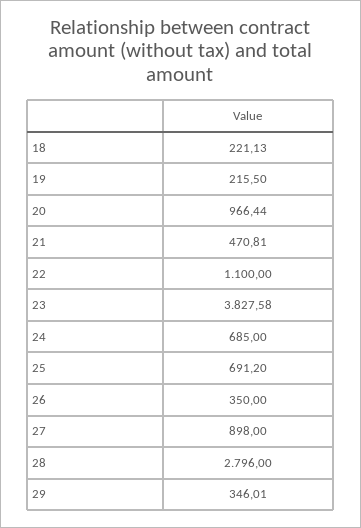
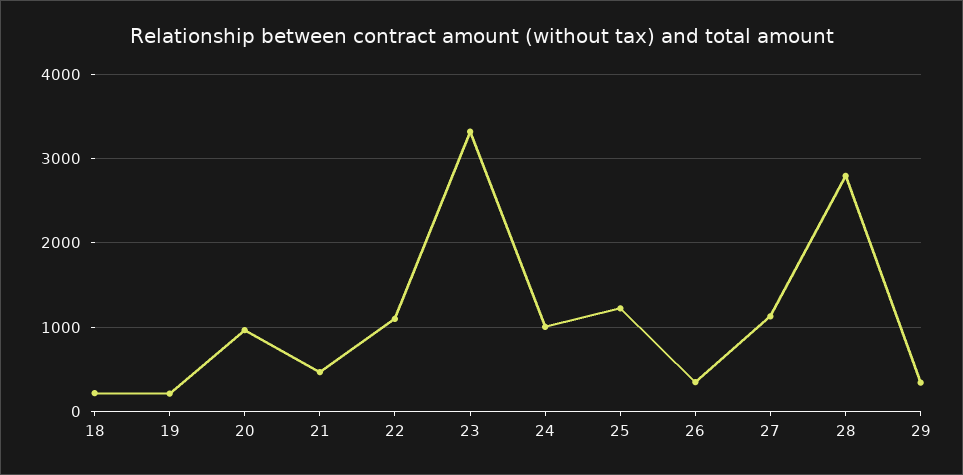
  {
    "18": 221.13,
    "19": 215.5,
    "20": 966.44,
    "21": 470.81,
    "22": 1100,
-   "23": 3827.58,
+   "23": 3300,
-   "24": 685,
+   "24": 1000,
-   "25": 691.2,
+   "25": 1200,
    "26": 350,
-   "27": 898,
+   "27": 1100,
    "28": 2796,
    "29": 346.01
  }

